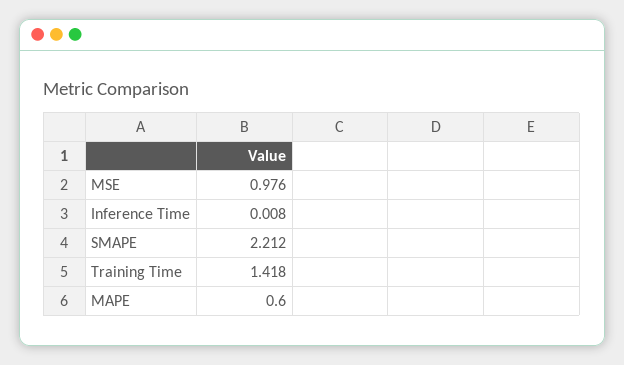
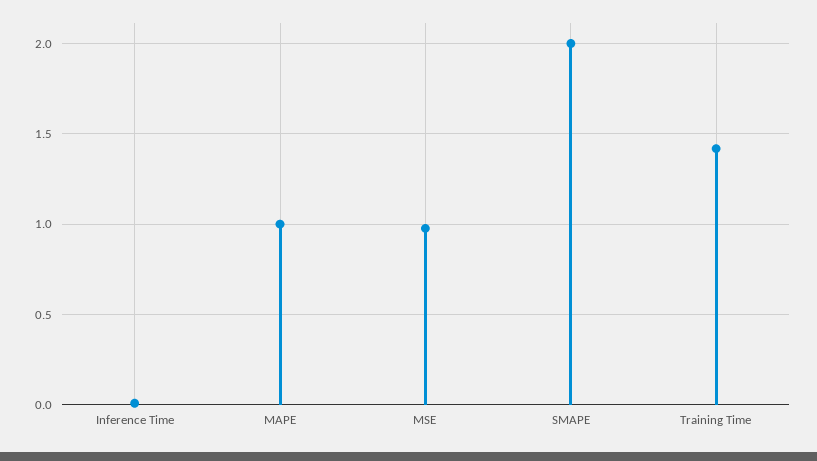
  {
    "MSE": 0.976,
    "Inference Time": 0.008,
-   "SMAPE": 2.212,
+   "SMAPE": 2,
    "Training Time": 1.418,
-   "MAPE": 0.6
+   "MAPE": 1
  }

